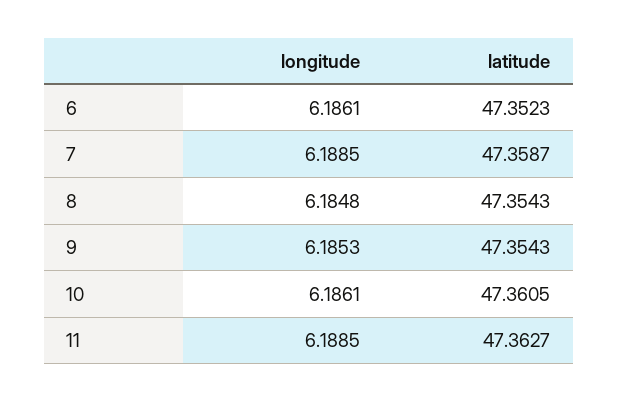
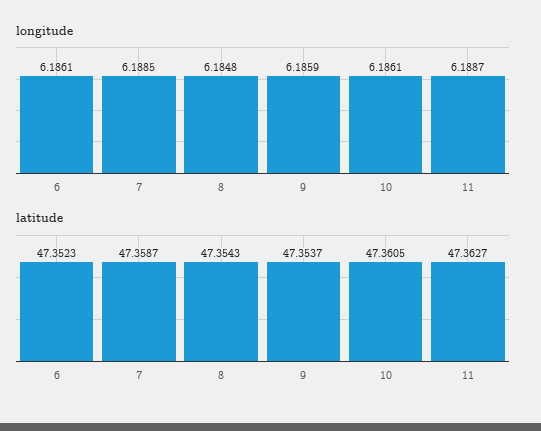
  {
    "longitude": {
      "6": 6.1861,
      "7": 6.1885,
      "8": 6.1848,
-     "9": 6.1853,
+     "9": 6.1859,
      "10": 6.1861,
-     "11": 6.1885
+     "11": 6.1887
    },
    "latitude": {
      "6": 47.3523,
      "7": 47.3587,
      "8": 47.3543,
-     "9": 47.3543,
+     "9": 47.3537,
      "10": 47.3605,
      "11": 47.3627
    }
  }

